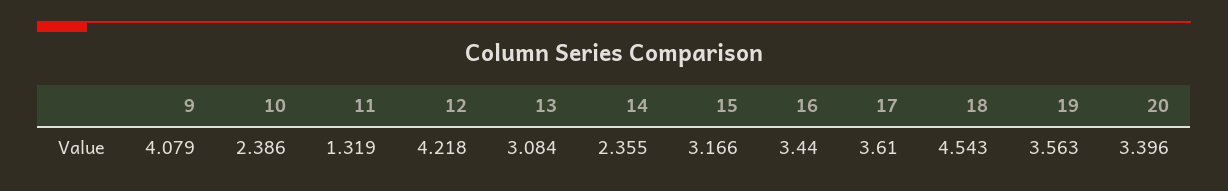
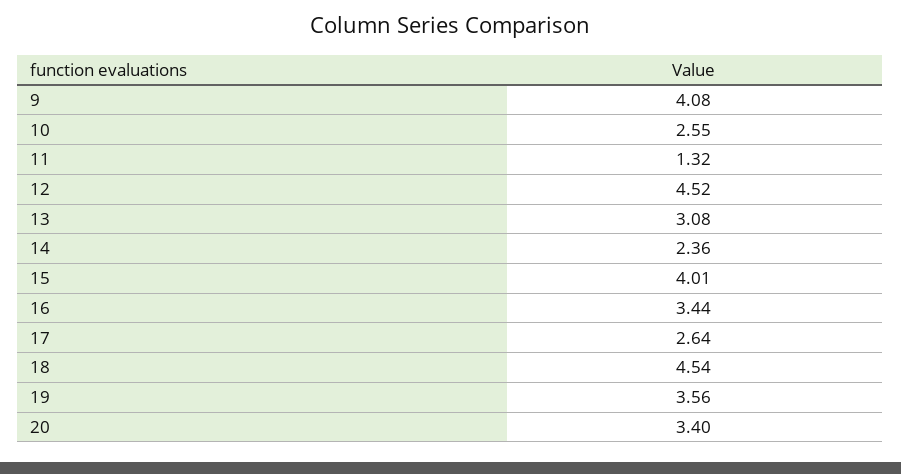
  {
    "9": 4.079,
-   "10": 2.386,
+   "10": 2.55,
    "11": 1.319,
-   "12": 4.218,
+   "12": 4.52,
    "13": 3.084,
    "14": 2.355,
-   "15": 3.166,
+   "15": 4.01,
    "16": 3.44,
-   "17": 3.61,
+   "17": 2.64,
    "18": 4.543,
    "19": 3.563,
    "20": 3.396
  }

